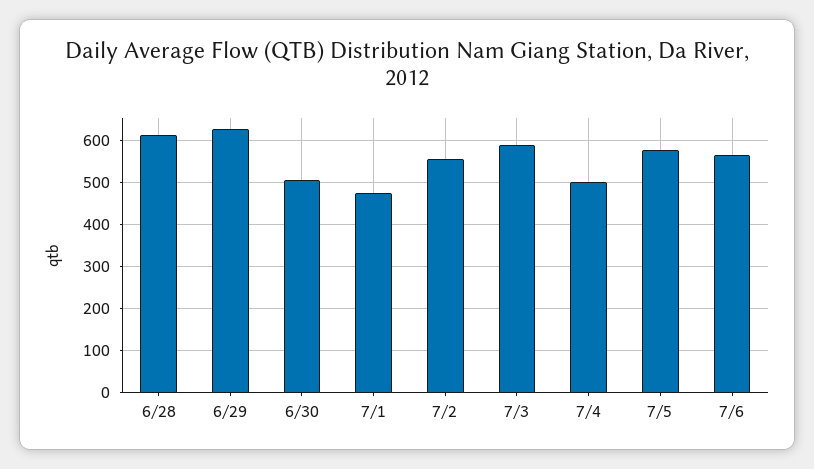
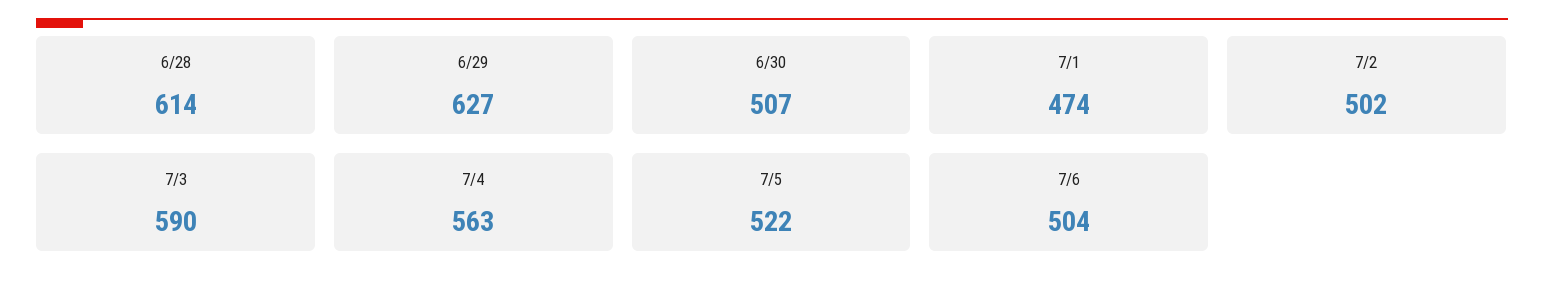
  {
    "6/28": 614,
    "6/29": 627,
    "6/30": 507,
    "7/1": 474,
-   "7/2": 560,
+   "7/2": 502,
    "7/3": 590,
-   "7/4": 500,
+   "7/4": 563,
-   "7/5": 580,
+   "7/5": 522,
-   "7/6": 560
+   "7/6": 504
  }

